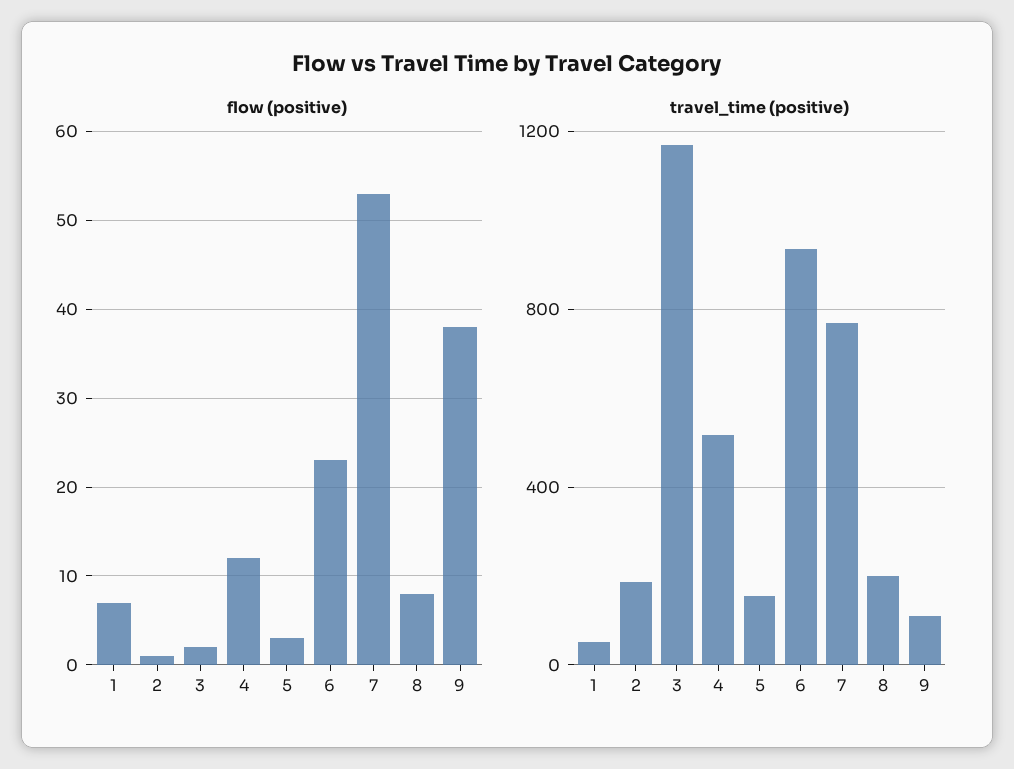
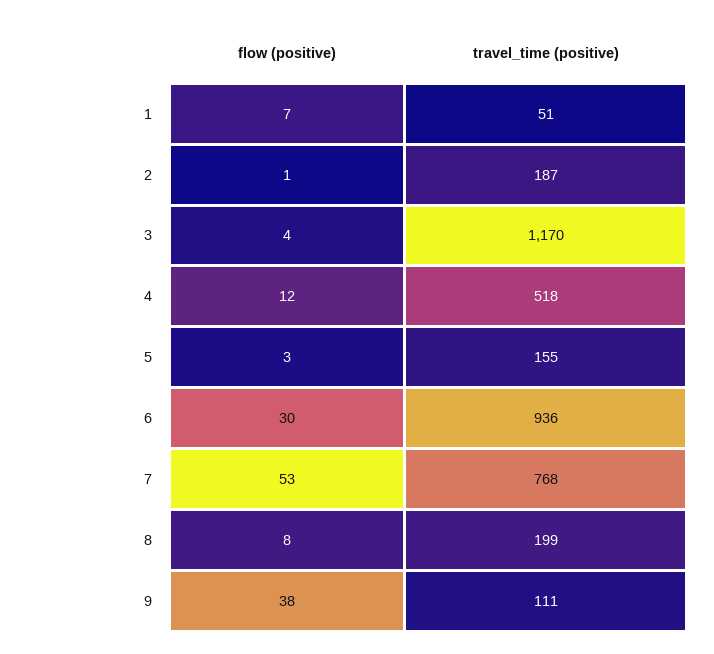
  {
    "flow (positive)": {
      "1": 7,
      "2": 1,
-     "3": 2,
+     "3": 4,
      "4": 12,
      "5": 3,
-     "6": 23,
+     "6": 30,
      "7": 53,
      "8": 8,
      "9": 38
    },
    "travel_time (positive)": {
      "1": 51,
      "2": 187,
      "3": 1170,
      "4": 518,
      "5": 155,
      "6": 936,
      "7": 768,
      "8": 199,
      "9": 111
    }
  }

